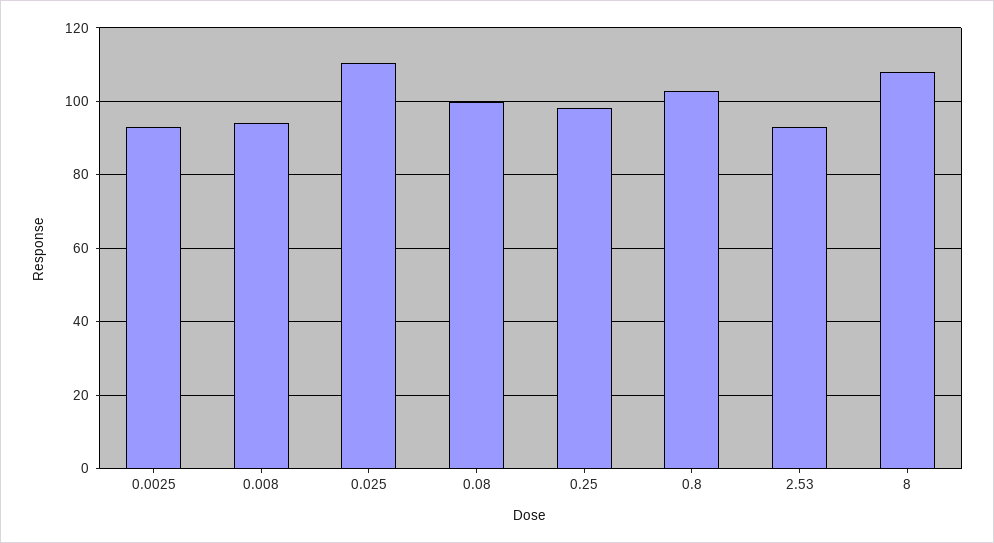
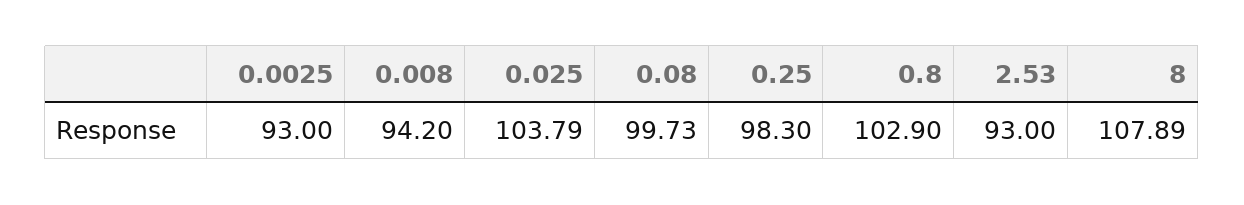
  {
    "0.0025": 93,
    "0.008": 94.2,
-   "0.025": 110,
+   "0.025": 103.79,
    "0.08": 99.73,
    "0.25": 98.3,
    "0.8": 102.9,
    "2.53": 93,
    "8": 107.89
  }

